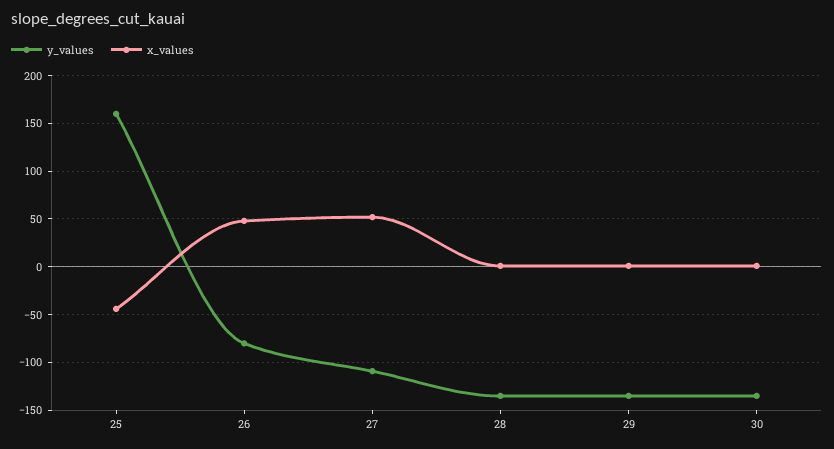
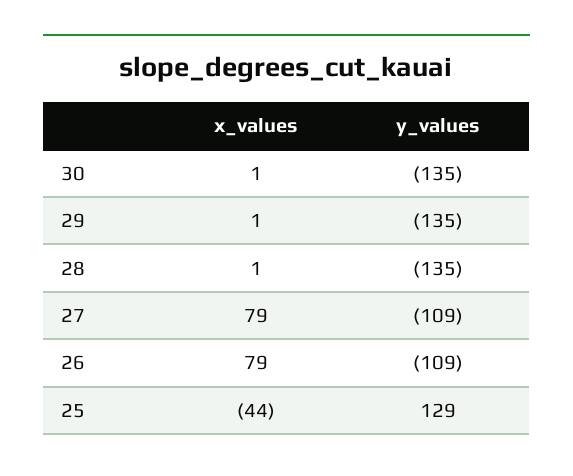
  {
    "y_values": {
-     "25": 160,
+     "25": 129,
-     "26": -80,
+     "26": -109,
      "27": -109,
      "28": -135,
      "29": -135,
      "30": -135
    },
    "x_values": {
      "25": -44,
-     "26": 50,
+     "26": 79,
-     "27": 50,
+     "27": 79,
      "28": 1,
      "29": 1,
      "30": 1
    }
  }

